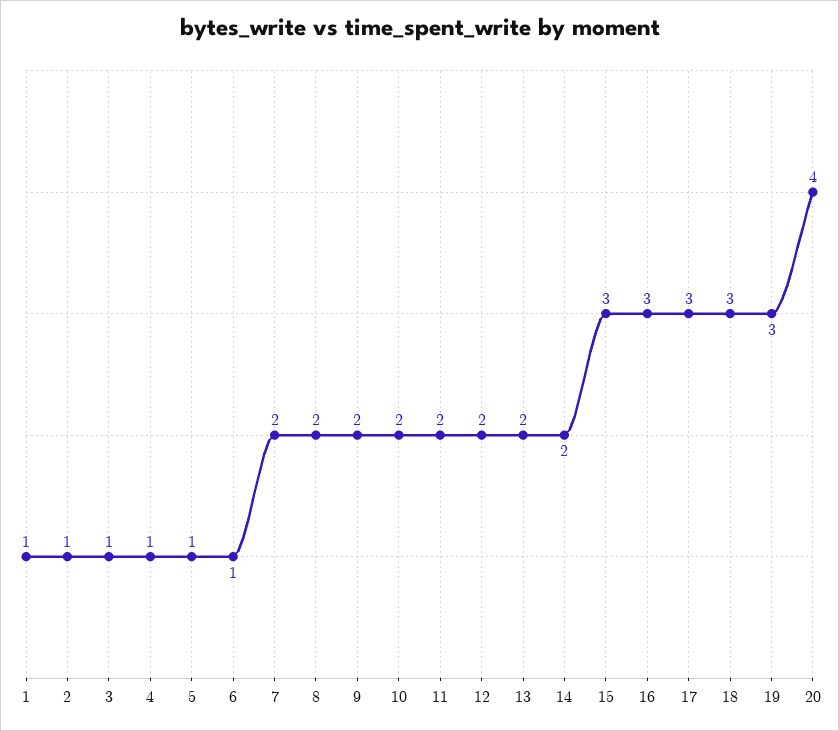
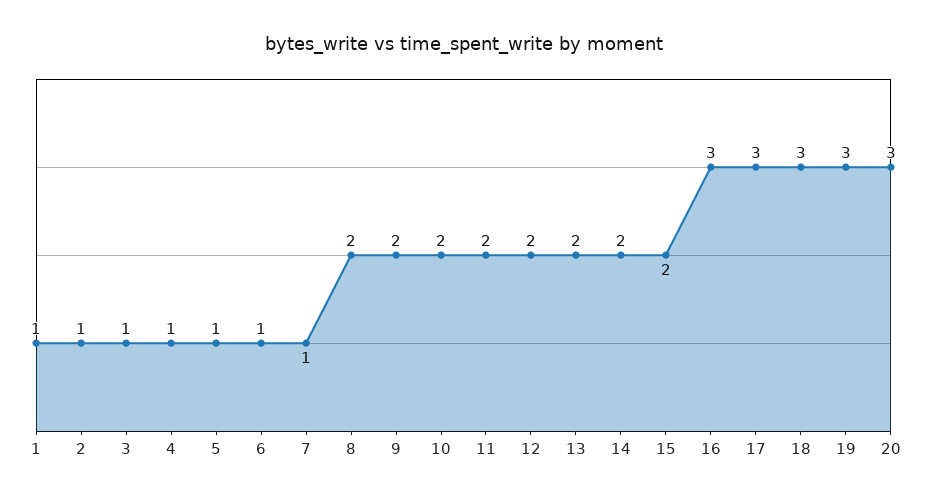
  {
    "1": 1,
    "2": 1,
    "3": 1,
    "4": 1,
    "5": 1,
    "6": 1,
-   "7": 2,
+   "7": 1,
    "8": 2,
    "9": 2,
    "10": 2,
    "11": 2,
    "12": 2,
    "13": 2,
    "14": 2,
-   "15": 3,
+   "15": 2,
    "16": 3,
    "17": 3,
    "18": 3,
    "19": 3,
-   "20": 4
+   "20": 3
  }

